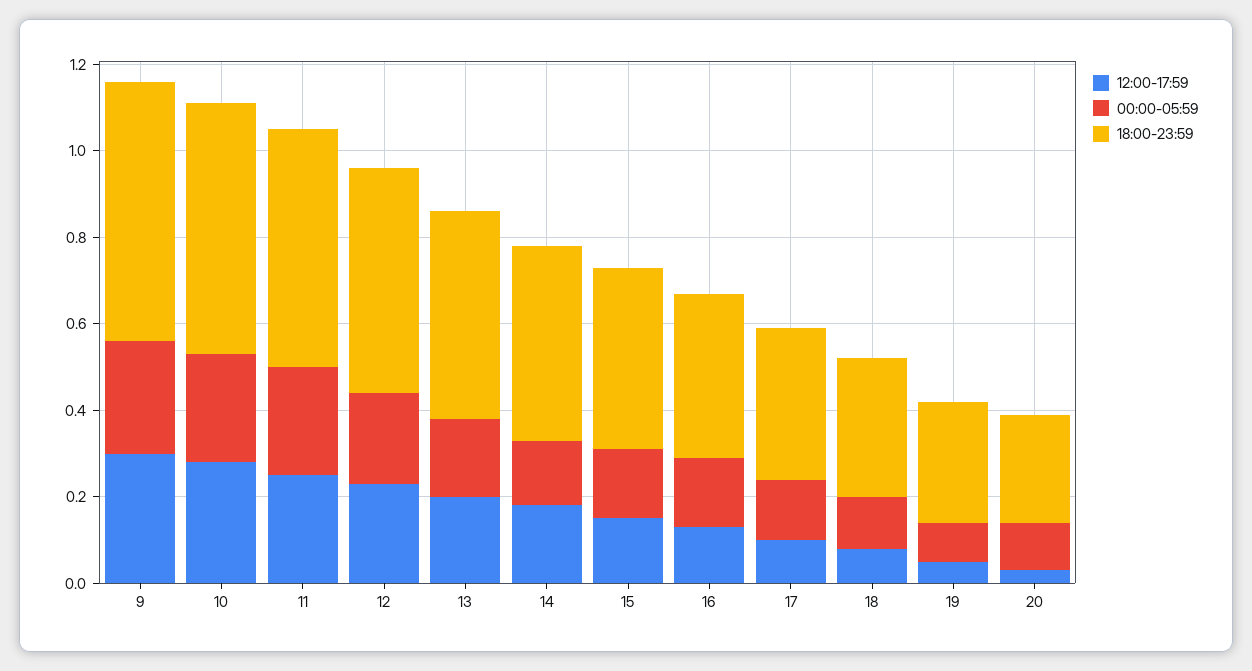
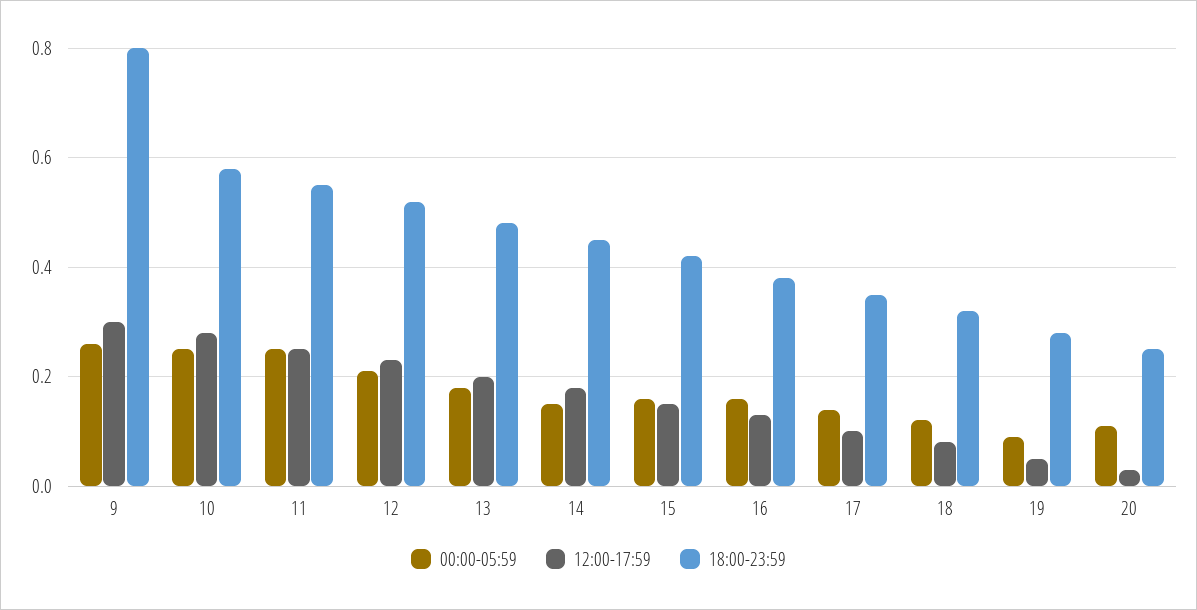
  {
    "12:00-17:59": {
      "9": 0.3,
      "10": 0.3,
      "11": 0.25,
      "12": 0.25,
      "13": 0.2,
      "14": 0.2,
      "15": 0.15,
      "16": 0.15,
      "17": 0.1,
      "18": 0.1,
      "19": 0.05,
      "20": 0.05
    },
    "00:00-05:59": {
      "9": 0.25,
      "10": 0.25,
      "11": 0.25,
      "12": 0.2,
      "13": 0.2,
      "14": 0.15,
      "15": 0.15,
      "16": 0.15,
      "17": 0.15,
      "18": 0.1,
      "19": 0.1,
      "20": 0.1
    },
    "18:00-23:59": {
-     "9": 0.6,
+     "9": 0.8,
      "10": 0.6,
      "11": 0.55,
      "12": 0.5,
      "13": 0.5,
      "14": 0.45,
      "15": 0.4,
      "16": 0.4,
      "17": 0.35,
      "18": 0.3,
      "19": 0.3,
      "20": 0.25
    }
  }

